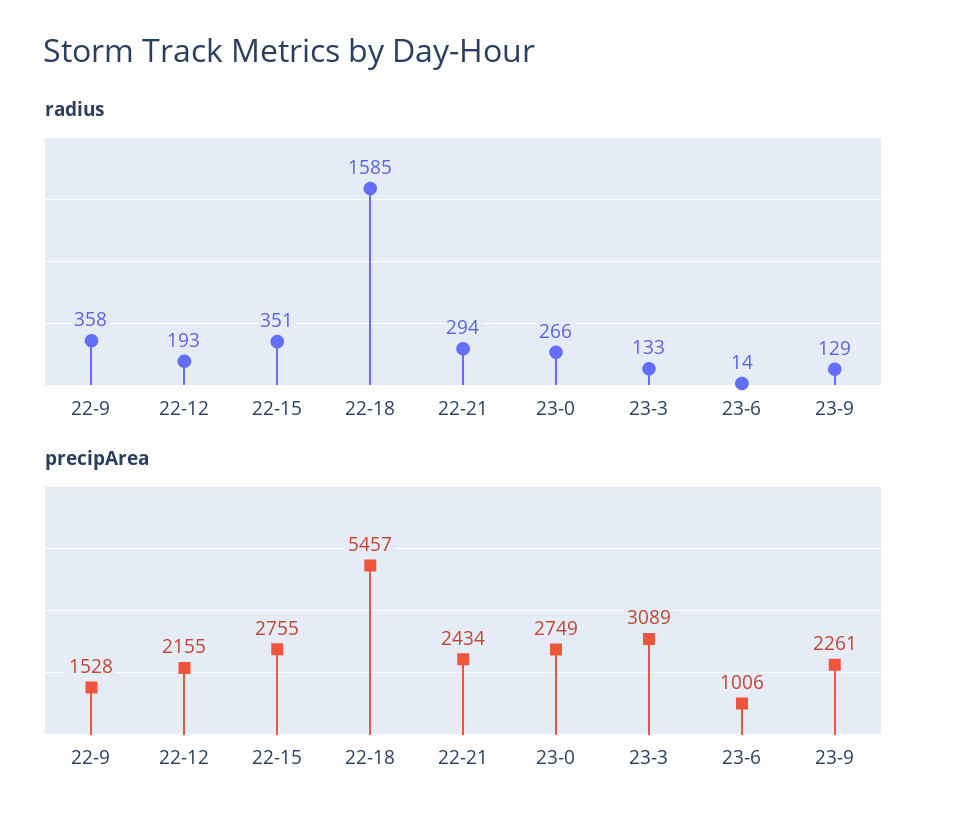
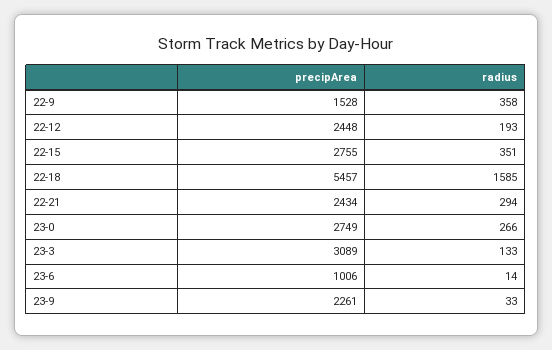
  {
    "radius": {
      "22-9": 358,
      "22-12": 193,
      "22-15": 351,
      "22-18": 1585,
      "22-21": 294,
      "23-0": 266,
      "23-3": 133,
      "23-6": 14,
-     "23-9": 129
+     "23-9": 33
    },
    "precipArea": {
      "22-9": 1528,
-     "22-12": 2155,
+     "22-12": 2448,
      "22-15": 2755,
      "22-18": 5457,
      "22-21": 2434,
      "23-0": 2749,
      "23-3": 3089,
      "23-6": 1006,
      "23-9": 2261
    }
  }

